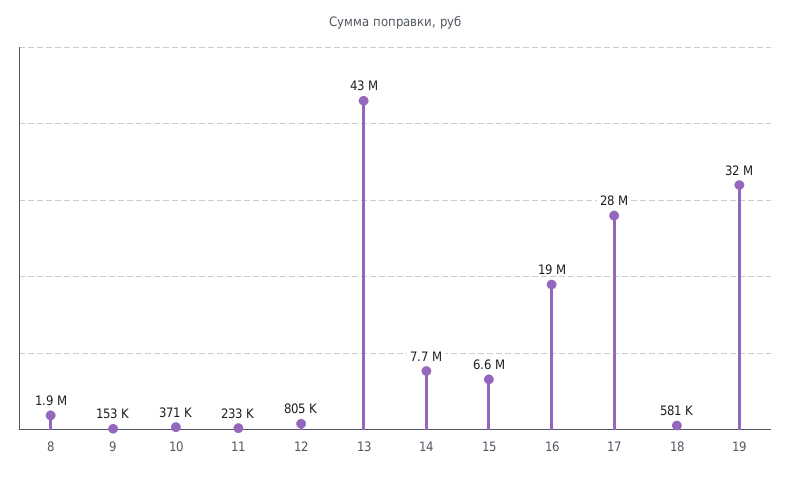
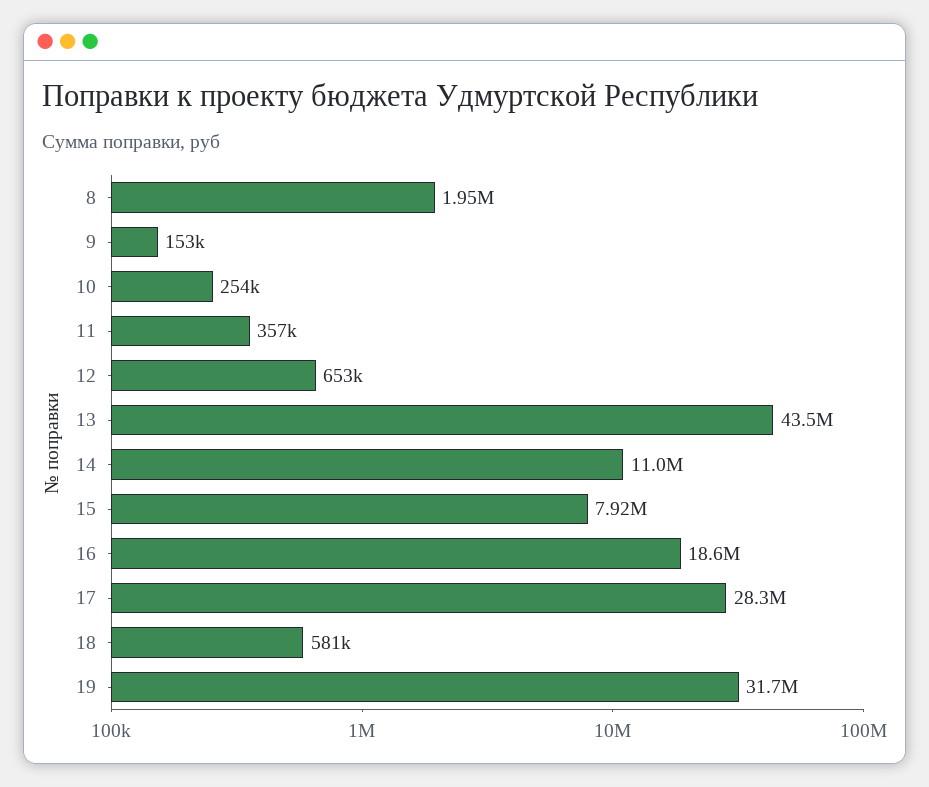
  {
    "8": 1950000,
    "9": 153000,
-   "10": 371000,
+   "10": 254000,
-   "11": 233000,
+   "11": 357000,
-   "12": 805000,
+   "12": 653000,
    "13": 43500000,
-   "14": 7700000,
+   "14": 11000000,
-   "15": 6600000,
+   "15": 7920000,
    "16": 18600000,
    "17": 28300000,
    "18": 581000,
    "19": 31700000
  }

